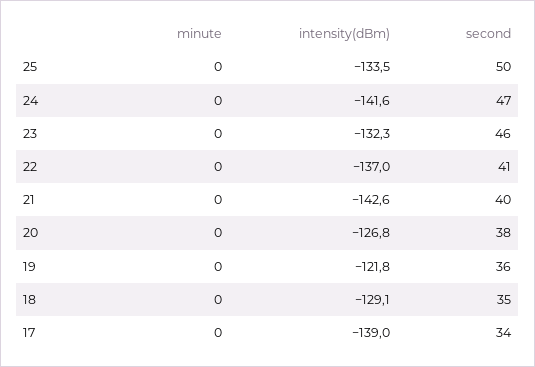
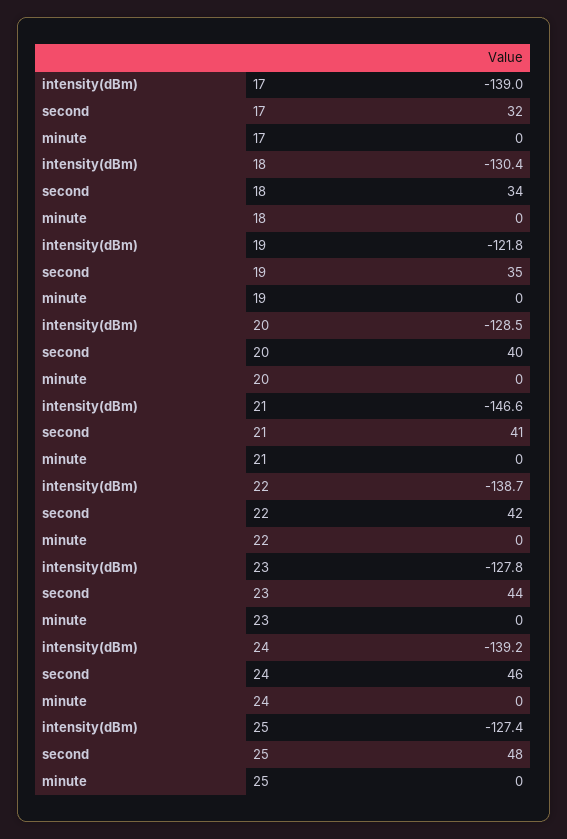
  {
    "minute": {
      "25": 0,
      "24": 0,
      "23": 0,
      "22": 0,
      "21": 0,
      "20": 0,
      "19": 0,
      "18": 0,
      "17": 0
    },
    "intensity(dBm)": {
-     "25": -133.5,
+     "25": -127.4,
-     "24": -141.6,
+     "24": -139.2,
-     "23": -132.3,
+     "23": -127.8,
-     "22": -137,
+     "22": -138.7,
-     "21": -142.6,
+     "21": -146.6,
-     "20": -126.8,
+     "20": -128.5,
      "19": -121.8,
-     "18": -129.1,
+     "18": -130.4,
      "17": -139
    },
    "second": {
-     "25": 50,
+     "25": 48,
-     "24": 47,
+     "24": 46,
-     "23": 46,
+     "23": 44,
-     "22": 41,
+     "22": 42,
-     "21": 40,
+     "21": 41,
-     "20": 38,
+     "20": 40,
-     "19": 36,
+     "19": 35,
-     "18": 35,
+     "18": 34,
-     "17": 34
+     "17": 32
    }
  }

